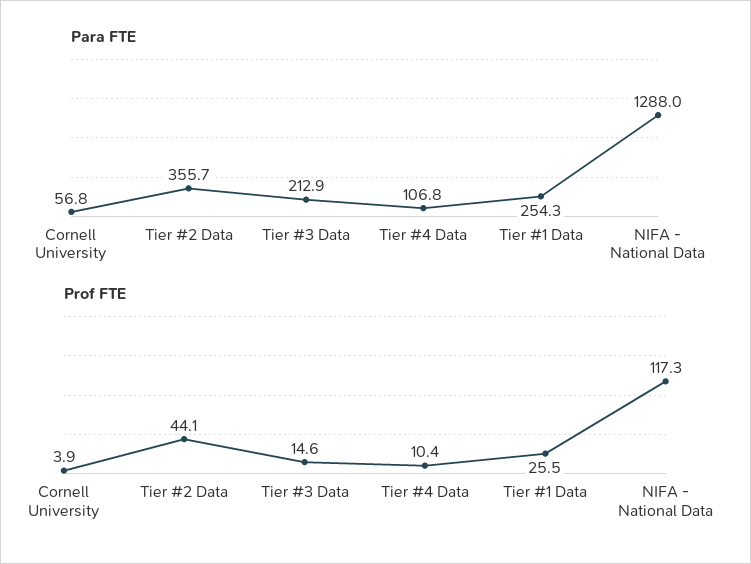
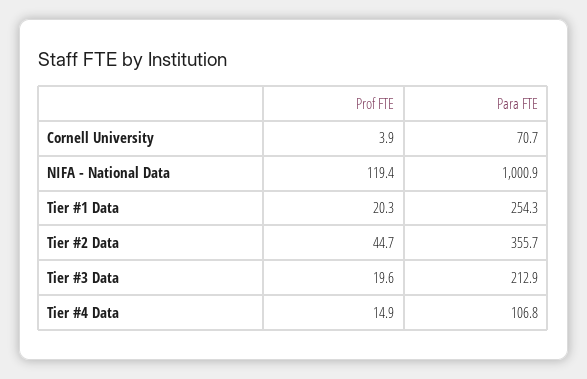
  {
    "Para FTE": {
-     "Cornell University": 56.8,
+     "Cornell University": 70.7,
      "Tier #2 Data": 355.7,
      "Tier #3 Data": 212.9,
      "Tier #4 Data": 106.8,
      "Tier #1 Data": 254.3,
-     "NIFA - National Data": 1288
+     "NIFA - National Data": 1000.9
    },
    "Prof FTE": {
      "Cornell University": 3.9,
-     "Tier #2 Data": 44.1,
+     "Tier #2 Data": 44.7,
-     "Tier #3 Data": 14.6,
+     "Tier #3 Data": 19.6,
-     "Tier #4 Data": 10.4,
+     "Tier #4 Data": 14.9,
-     "Tier #1 Data": 25.5,
+     "Tier #1 Data": 20.3,
-     "NIFA - National Data": 117.3
+     "NIFA - National Data": 119.4
    }
  }

